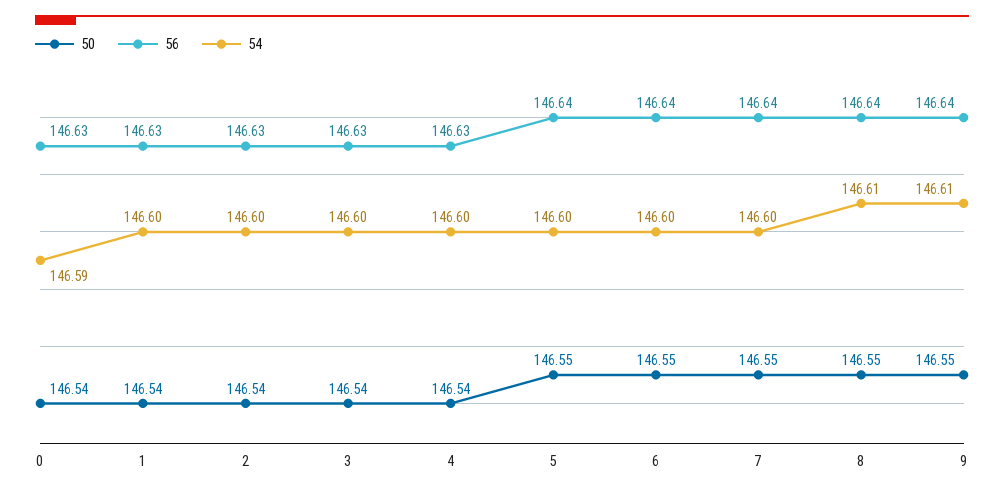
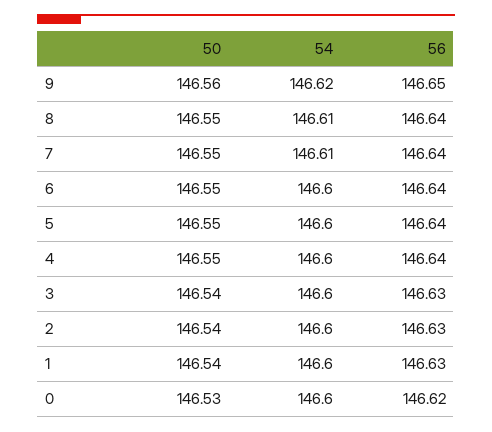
  {
    "50": {
-     "0": 146.54,
+     "0": 146.53,
      "1": 146.54,
      "2": 146.54,
      "3": 146.54,
-     "4": 146.54,
+     "4": 146.55,
      "5": 146.55,
      "6": 146.55,
      "7": 146.55,
      "8": 146.55,
-     "9": 146.55
+     "9": 146.56
    },
    "56": {
-     "0": 146.63,
+     "0": 146.62,
      "1": 146.63,
      "2": 146.63,
      "3": 146.63,
-     "4": 146.63,
+     "4": 146.64,
      "5": 146.64,
      "6": 146.64,
      "7": 146.64,
      "8": 146.64,
-     "9": 146.64
+     "9": 146.65
    },
    "54": {
-     "0": 146.59,
+     "0": 146.6,
      "1": 146.6,
      "2": 146.6,
      "3": 146.6,
      "4": 146.6,
      "5": 146.6,
      "6": 146.6,
-     "7": 146.6,
+     "7": 146.61,
      "8": 146.61,
-     "9": 146.61
+     "9": 146.62
    }
  }

